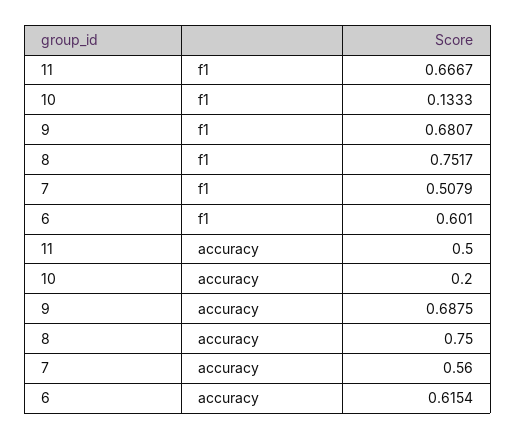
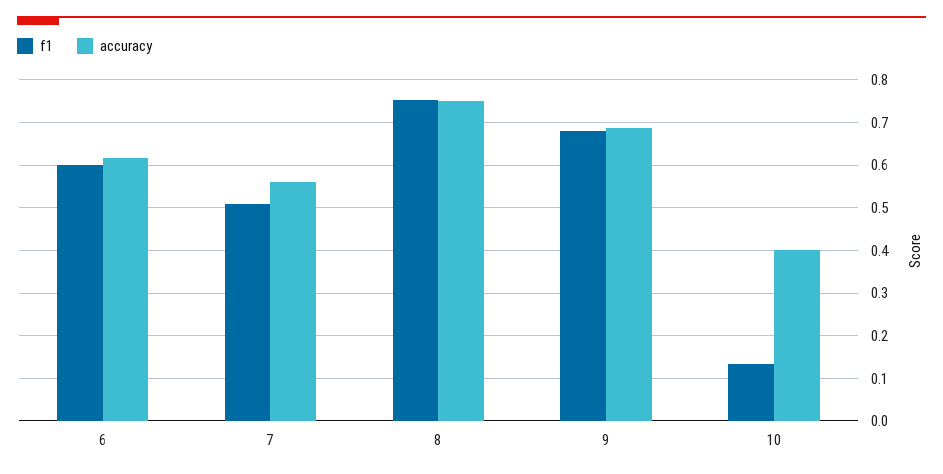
  {
    "f1": {
-     "11": 0.6667,
      "10": 0.1333,
      "9": 0.6807,
      "8": 0.7517,
      "7": 0.5079,
      "6": 0.601
    },
    "accuracy": {
-     "11": 0.5,
-     "10": 0.2,
+     "10": 0.4,
      "9": 0.6875,
      "8": 0.75,
      "7": 0.56,
      "6": 0.6154
    }
  }

